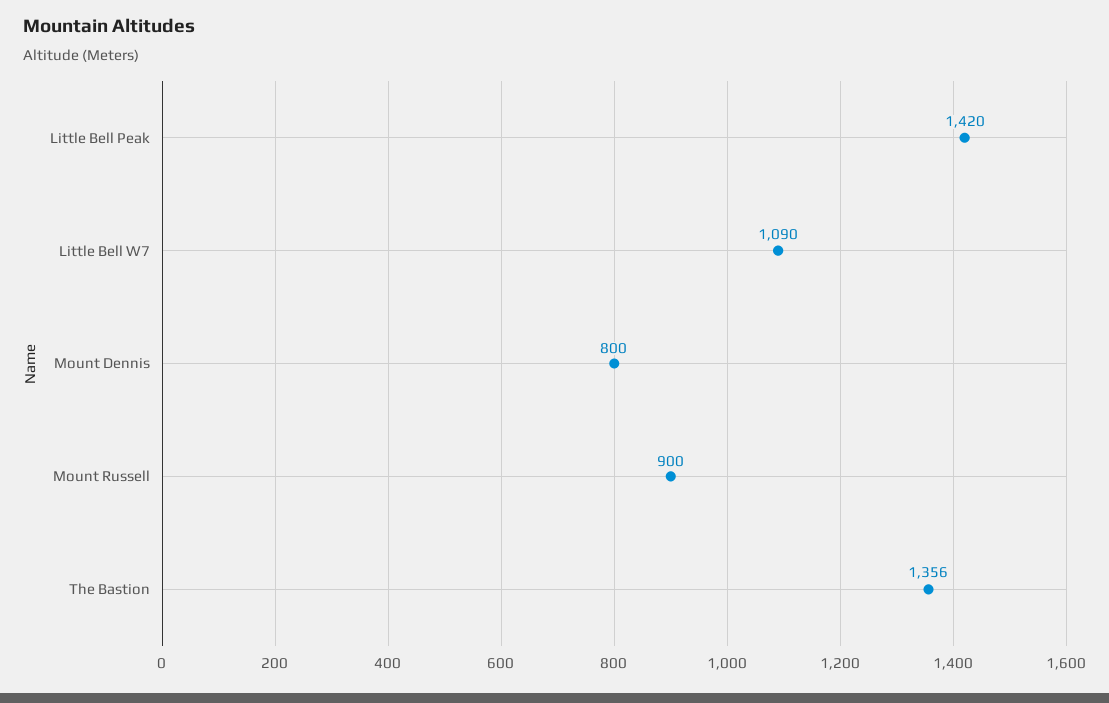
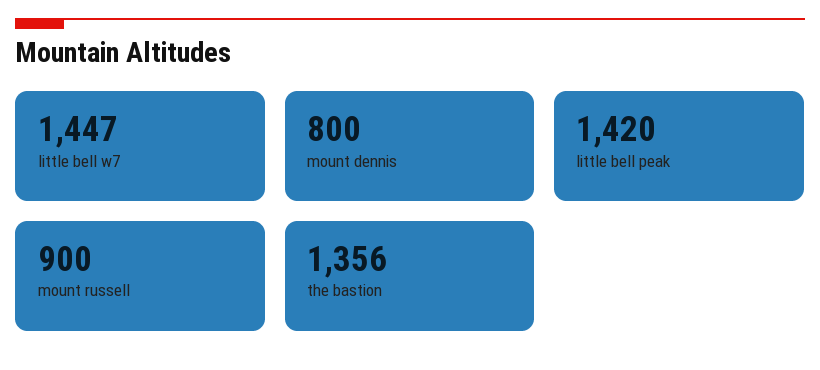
  {
    "Little Bell Peak": 1420,
-   "Little Bell W7": 1090,
+   "Little Bell W7": 1447,
    "Mount Dennis": 800,
    "Mount Russell": 900,
    "The Bastion": 1356
  }

